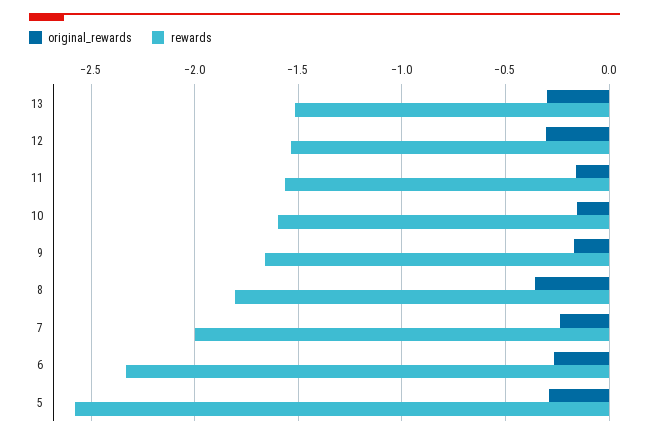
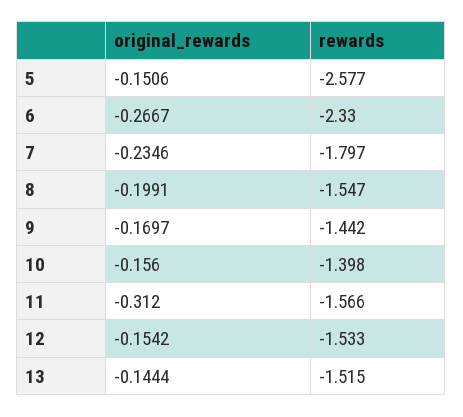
  {
    "original_rewards": {
-     "13": -0.3,
+     "13": -0.1444,
-     "12": -0.3,
+     "12": -0.1542,
-     "11": -0.15,
+     "11": -0.312,
      "10": -0.156,
      "9": -0.1697,
-     "8": -0.35,
+     "8": -0.1991,
      "7": -0.2346,
      "6": -0.2667,
-     "5": -0.3
+     "5": -0.1506
    },
    "rewards": {
      "13": -1.515,
      "12": -1.533,
      "11": -1.566,
-     "10": -1.6,
+     "10": -1.398,
-     "9": -1.65,
+     "9": -1.442,
-     "8": -1.8,
+     "8": -1.547,
-     "7": -2,
+     "7": -1.797,
      "6": -2.33,
      "5": -2.577
    }
  }

